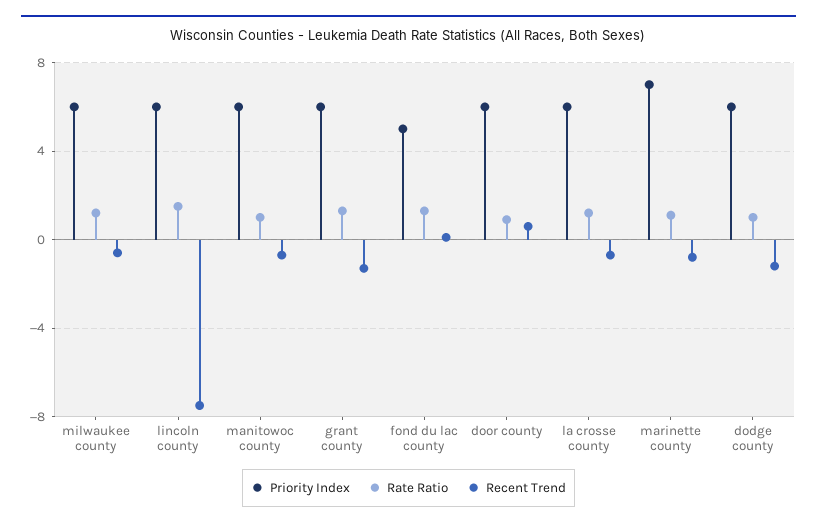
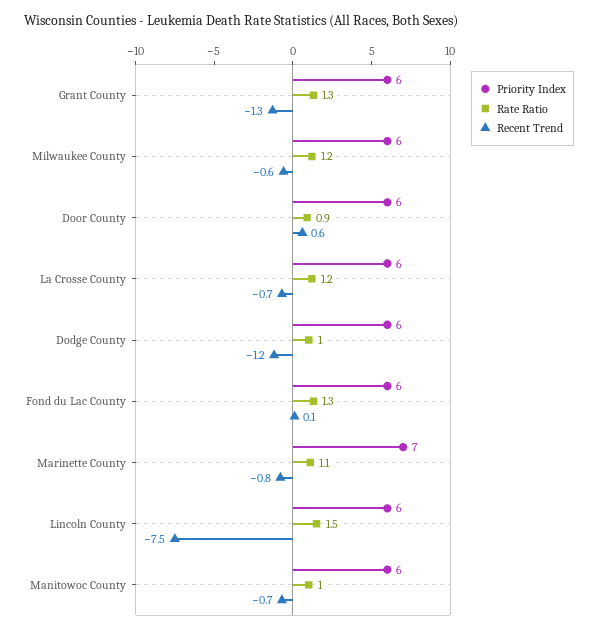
  {
    "Priority Index": {
      "milwaukee county": 6,
      "lincoln county": 6,
      "manitowoc county": 6,
      "grant county": 6,
-     "fond du lac county": 5,
+     "fond du lac county": 6,
      "door county": 6,
      "la crosse county": 6,
      "marinette county": 7,
      "dodge county": 6
    },
    "Rate Ratio": {
      "milwaukee county": 1.2,
      "lincoln county": 1.5,
      "manitowoc county": 1,
      "grant county": 1.3,
      "fond du lac county": 1.3,
      "door county": 0.9,
      "la crosse county": 1.2,
      "marinette county": 1.1,
      "dodge county": 1
    },
    "Recent Trend": {
      "milwaukee county": -0.6,
      "lincoln county": -7.5,
      "manitowoc county": -0.7,
      "grant county": -1.3,
      "fond du lac county": 0.1,
      "door county": 0.6,
      "la crosse county": -0.7,
      "marinette county": -0.8,
      "dodge county": -1.2
    }
  }

